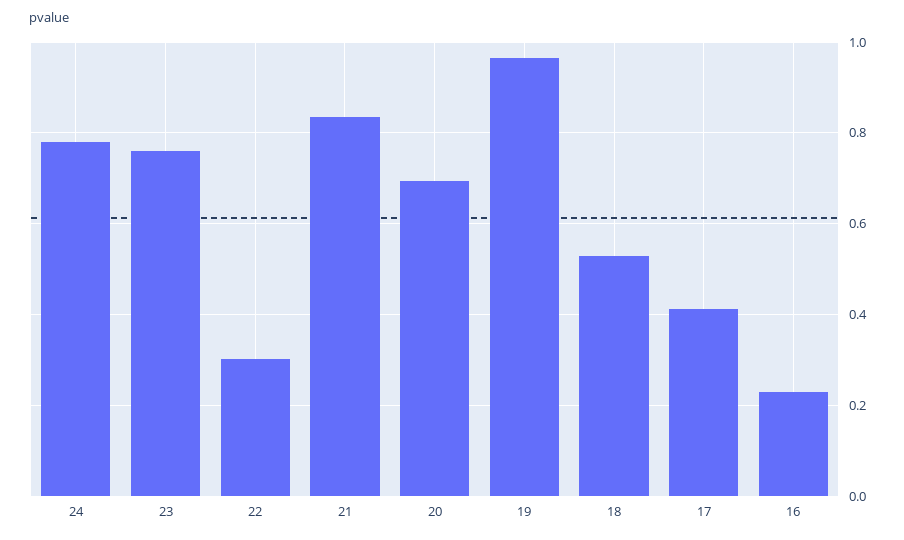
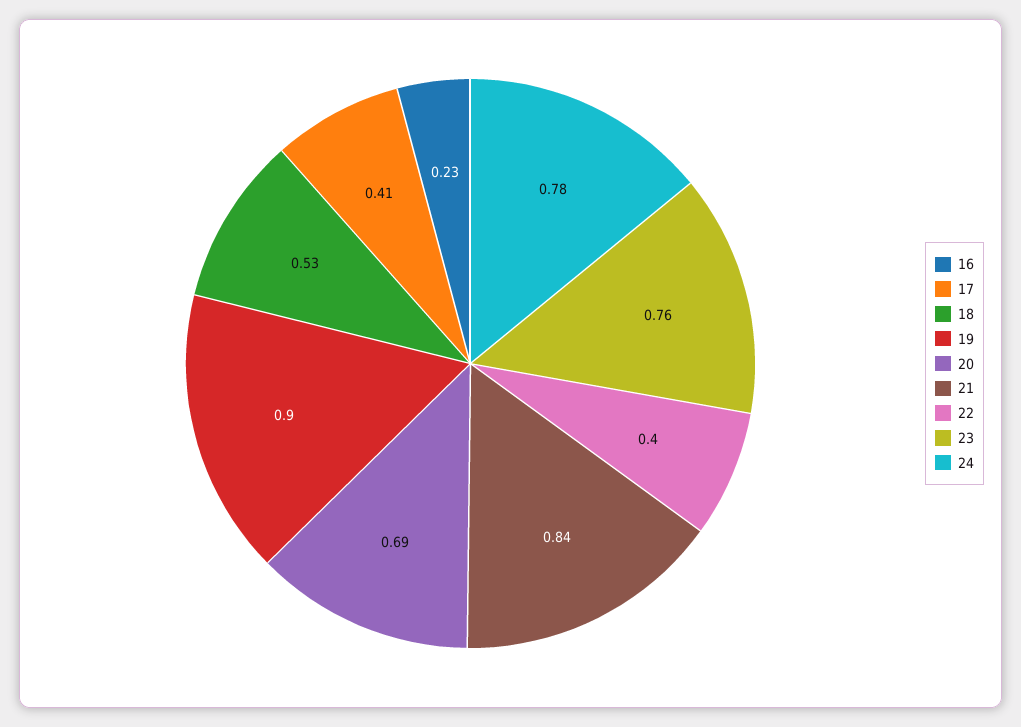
  {
    "24": 0.78,
    "23": 0.76,
-   "22": 0.3,
+   "22": 0.4,
    "21": 0.84,
    "20": 0.69,
-   "19": 0.96,
+   "19": 0.9,
    "18": 0.53,
    "17": 0.41,
    "16": 0.23
  }

